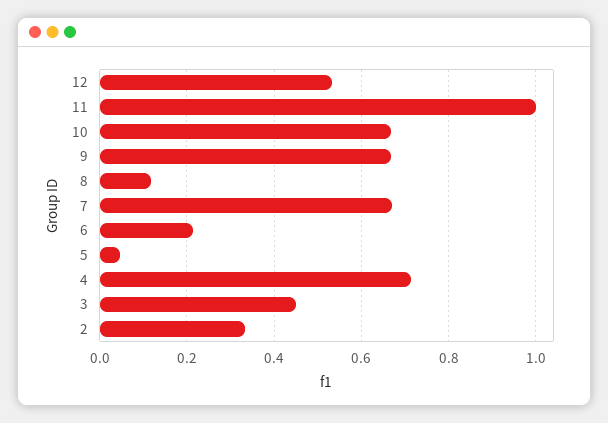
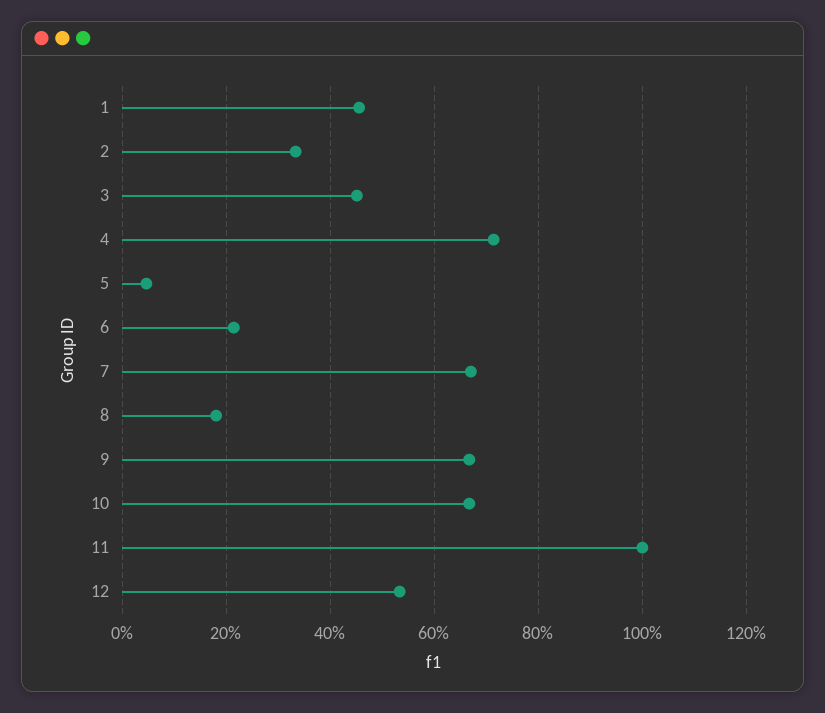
  {
    "12": 0.54,
    "11": 1,
    "10": 0.66,
    "9": 0.66,
-   "8": 0.12,
+   "8": 0.18,
    "7": 0.68,
    "6": 0.22,
    "5": 0.04,
    "4": 0.72,
    "3": 0.46,
-   "2": 0.34
+   "2": 0.34,
+   "1": 0.46
  }

